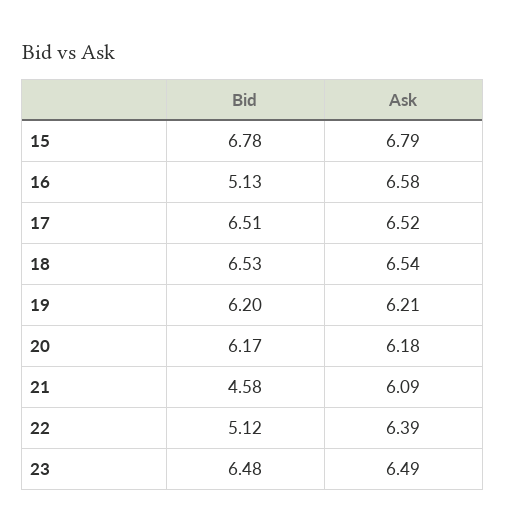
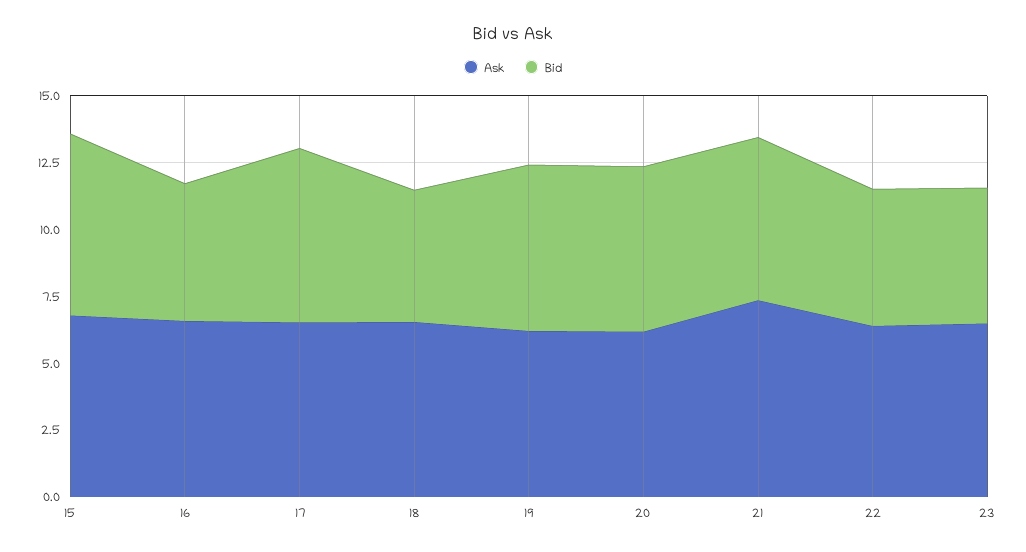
  {
    "Bid": {
      "15": 6.78,
      "16": 5.13,
      "17": 6.51,
-     "18": 6.53,
+     "18": 5,
      "19": 6.2,
      "20": 6.17,
-     "21": 4.58,
+     "21": 6,
      "22": 5.12,
-     "23": 6.48
+     "23": 5
    },
    "Ask": {
      "15": 6.79,
      "16": 6.58,
      "17": 6.52,
      "18": 6.54,
      "19": 6.21,
      "20": 6.18,
-     "21": 6.09,
+     "21": 7.5,
      "22": 6.39,
      "23": 6.49
    }
  }

